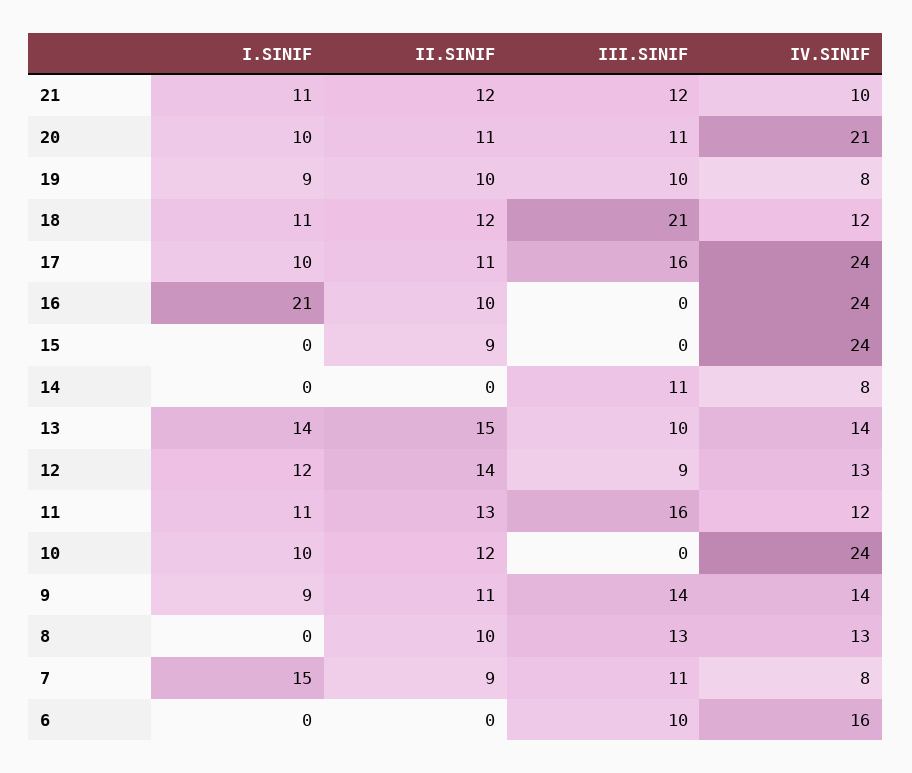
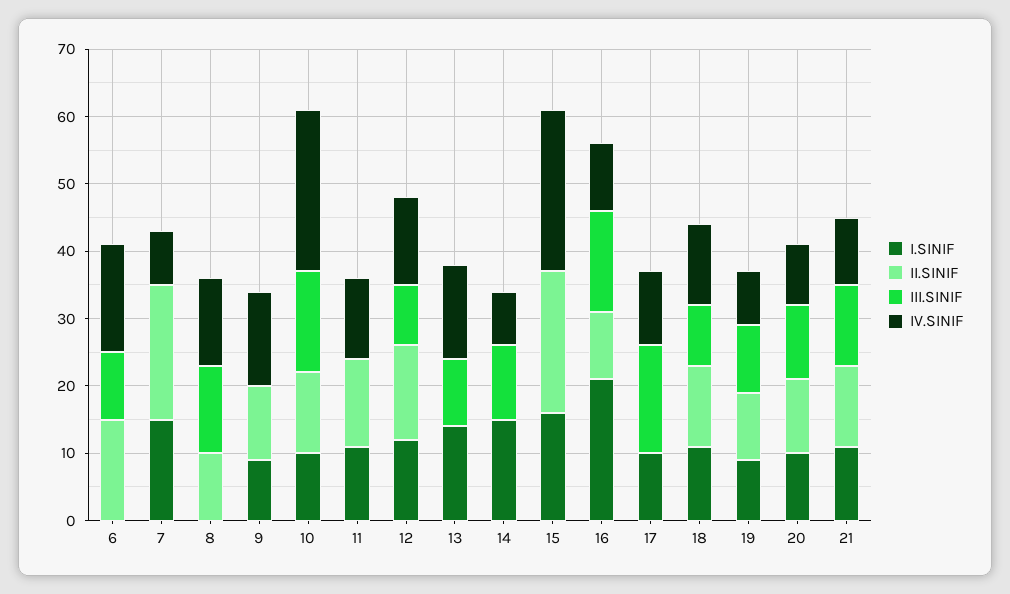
  {
    "I.SINIF": {
      "21": 11,
      "20": 10,
      "19": 9,
      "18": 11,
      "17": 10,
      "16": 21,
-     "15": 0,
+     "15": 15,
-     "14": 0,
+     "14": 15,
      "13": 14,
      "12": 12,
      "11": 11,
      "10": 10,
      "9": 9,
      "8": 0,
      "7": 15,
      "6": 0
    },
    "II.SINIF": {
      "21": 12,
      "20": 11,
      "19": 10,
      "18": 12,
-     "17": 11,
+     "17": 0,
      "16": 10,
-     "15": 9,
+     "15": 20,
      "14": 0,
-     "13": 15,
+     "13": 0,
      "12": 14,
      "11": 13,
      "10": 12,
      "9": 11,
      "8": 10,
-     "7": 9,
+     "7": 20,
-     "6": 0
+     "6": 15
    },
    "III.SINIF": {
      "21": 12,
      "20": 11,
      "19": 10,
-     "18": 21,
+     "18": 10,
      "17": 16,
-     "16": 0,
+     "16": 15,
      "15": 0,
      "14": 11,
      "13": 10,
      "12": 9,
-     "11": 16,
+     "11": 0,
-     "10": 0,
+     "10": 15,
-     "9": 14,
+     "9": 0,
      "8": 13,
-     "7": 11,
+     "7": 0,
      "6": 10
    },
    "IV.SINIF": {
      "21": 10,
-     "20": 21,
+     "20": 10,
      "19": 8,
      "18": 12,
-     "17": 24,
+     "17": 10,
-     "16": 24,
+     "16": 10,
      "15": 24,
      "14": 8,
      "13": 14,
      "12": 13,
      "11": 12,
      "10": 24,
      "9": 14,
      "8": 13,
      "7": 8,
      "6": 16
    }
  }

